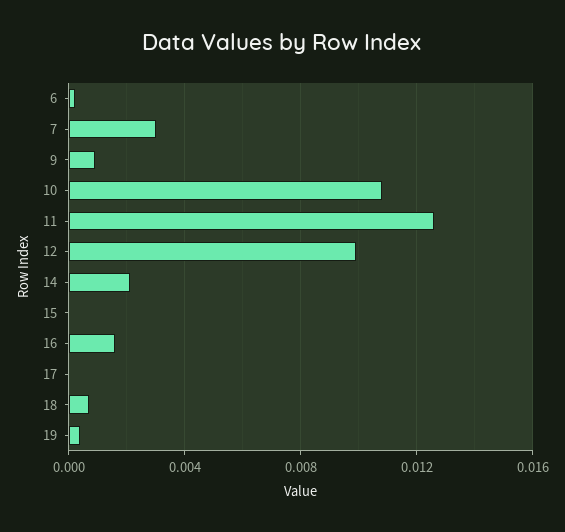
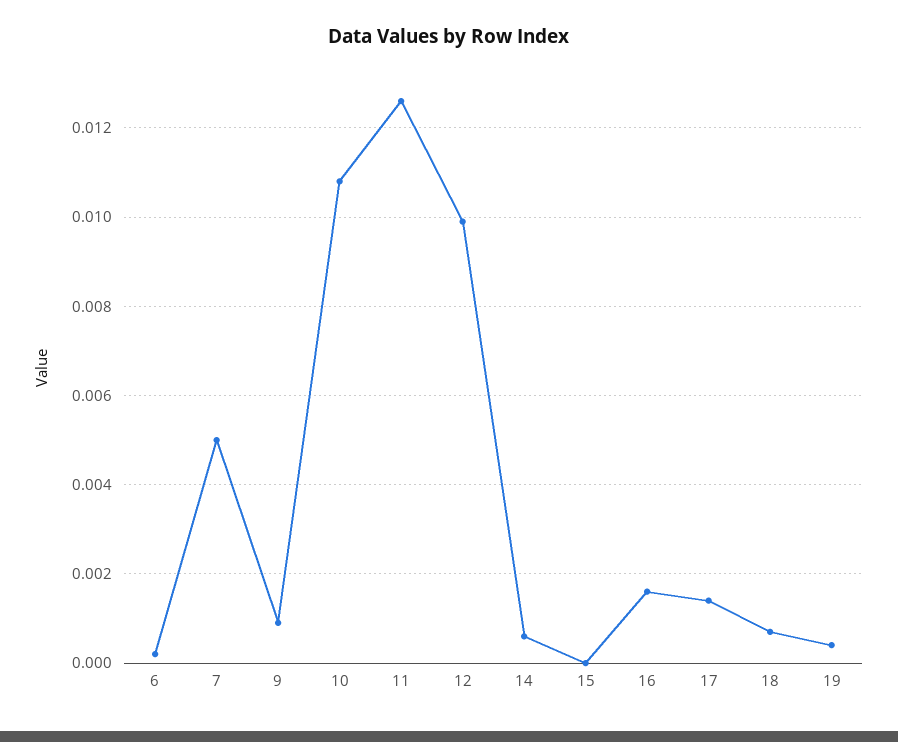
  {
    "6": 0,
-   "7": 0.003,
+   "7": 0.005,
    "9": 0.001,
    "10": 0.011,
    "11": 0.0125,
    "12": 0.01,
-   "14": 0.002,
+   "14": 0.0005,
    "15": 0,
    "16": 0.0015,
-   "17": 0,
+   "17": 0.0015,
    "18": 0.0005,
    "19": 0.0005
  }

